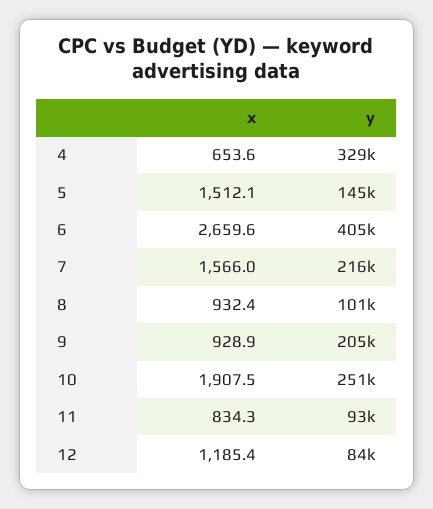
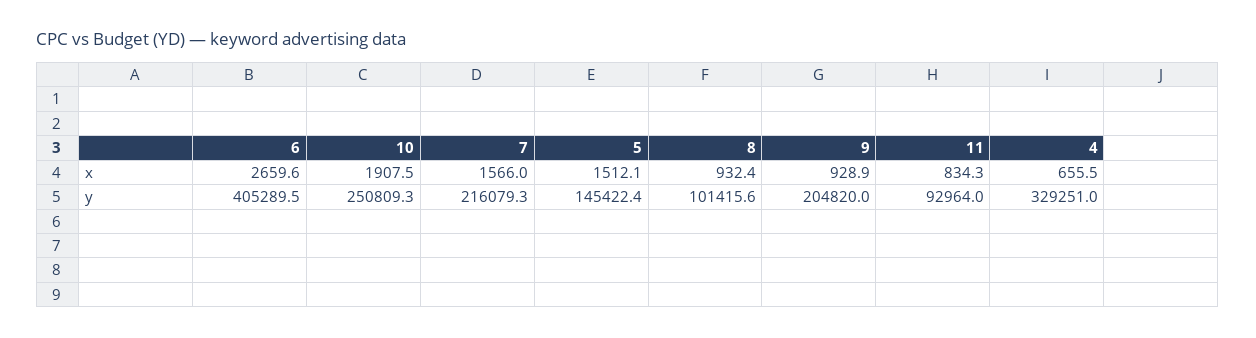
  {
    "x": {
-     "4": 653.6,
+     "4": 655.5,
      "5": 1512.1,
      "6": 2659.6,
      "7": 1566,
      "8": 932.4,
      "9": 928.9,
      "10": 1907.5,
-     "11": 834.3,
+     "11": 834.3
-     "12": 1185.4
    },
    "y": {
      "4": 329251,
      "5": 145422.4,
      "6": 405289.5,
      "7": 216079.3,
      "8": 101415.6,
      "9": 204820,
      "10": 250809.3,
-     "11": 92964,
+     "11": 92964
-     "12": 84000
    }
  }

